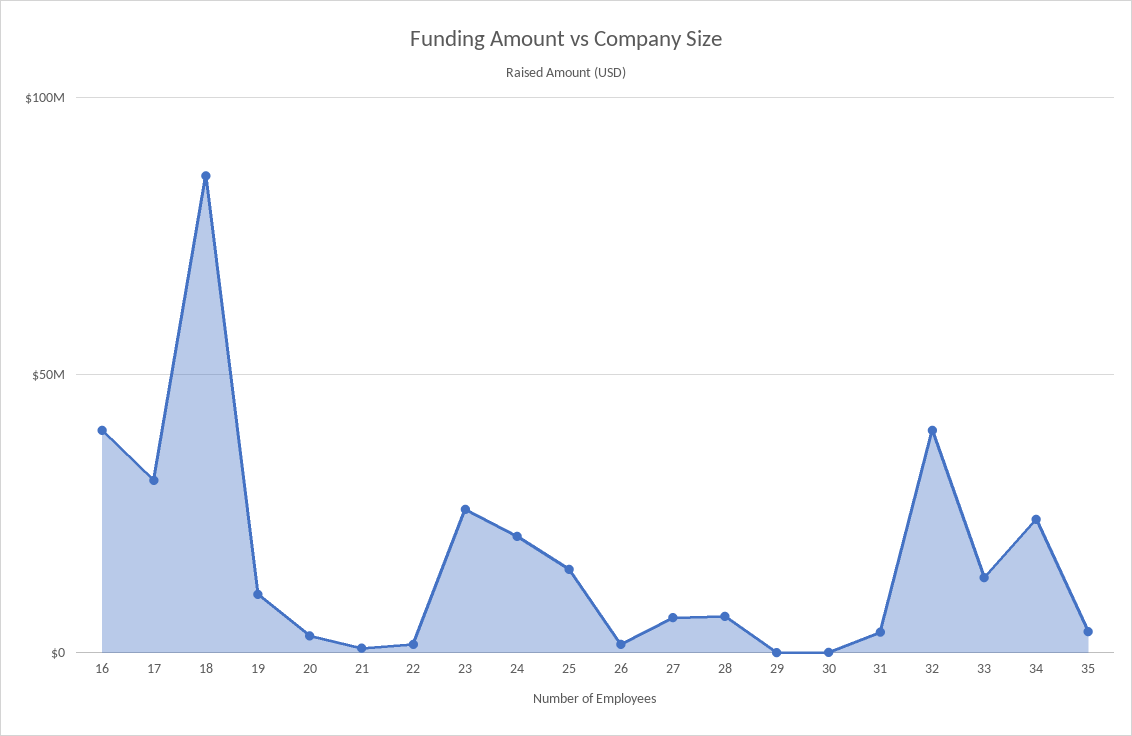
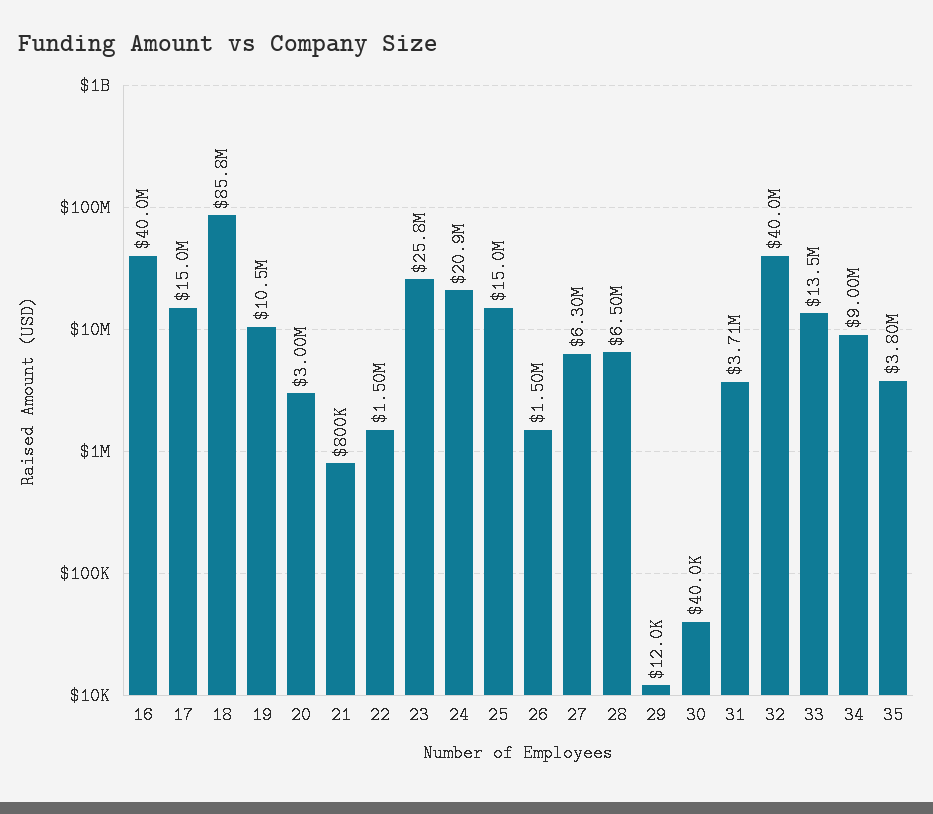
  {
    "16": 40000000,
-   "17": 30000000,
+   "17": 15000000,
    "18": 85800000,
    "19": 10500000,
    "20": 3000000,
    "21": 800000,
    "22": 1500000,
    "23": 25800000,
    "24": 20900000,
    "25": 15000000,
    "26": 1500000,
    "27": 6300000,
    "28": 6500000,
    "29": 12000,
    "30": 40000,
    "31": 3710000,
    "32": 40000000,
    "33": 13500000,
-   "34": 25000000,
+   "34": 9000000,
    "35": 3800000
  }

